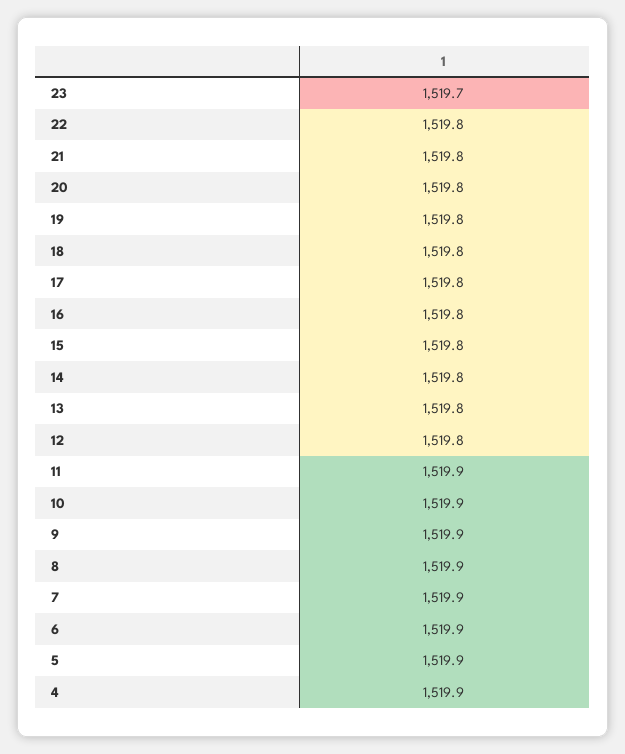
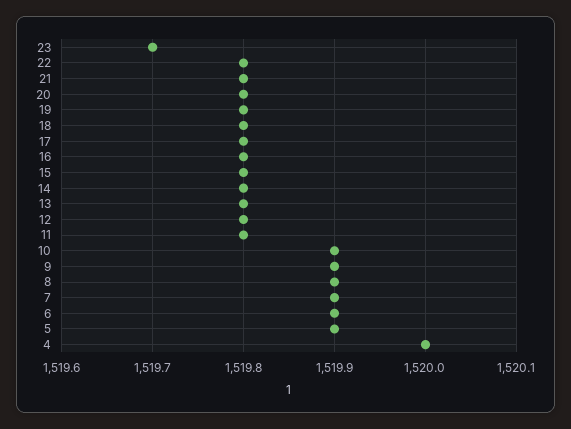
  {
    "23": 1519.7,
    "22": 1519.8,
    "21": 1519.8,
    "20": 1519.8,
    "19": 1519.8,
    "18": 1519.8,
    "17": 1519.8,
    "16": 1519.8,
    "15": 1519.8,
    "14": 1519.8,
    "13": 1519.8,
    "12": 1519.8,
-   "11": 1519.9,
+   "11": 1519.8,
    "10": 1519.9,
    "9": 1519.9,
    "8": 1519.9,
    "7": 1519.9,
    "6": 1519.9,
    "5": 1519.9,
-   "4": 1519.9
+   "4": 1520
  }

